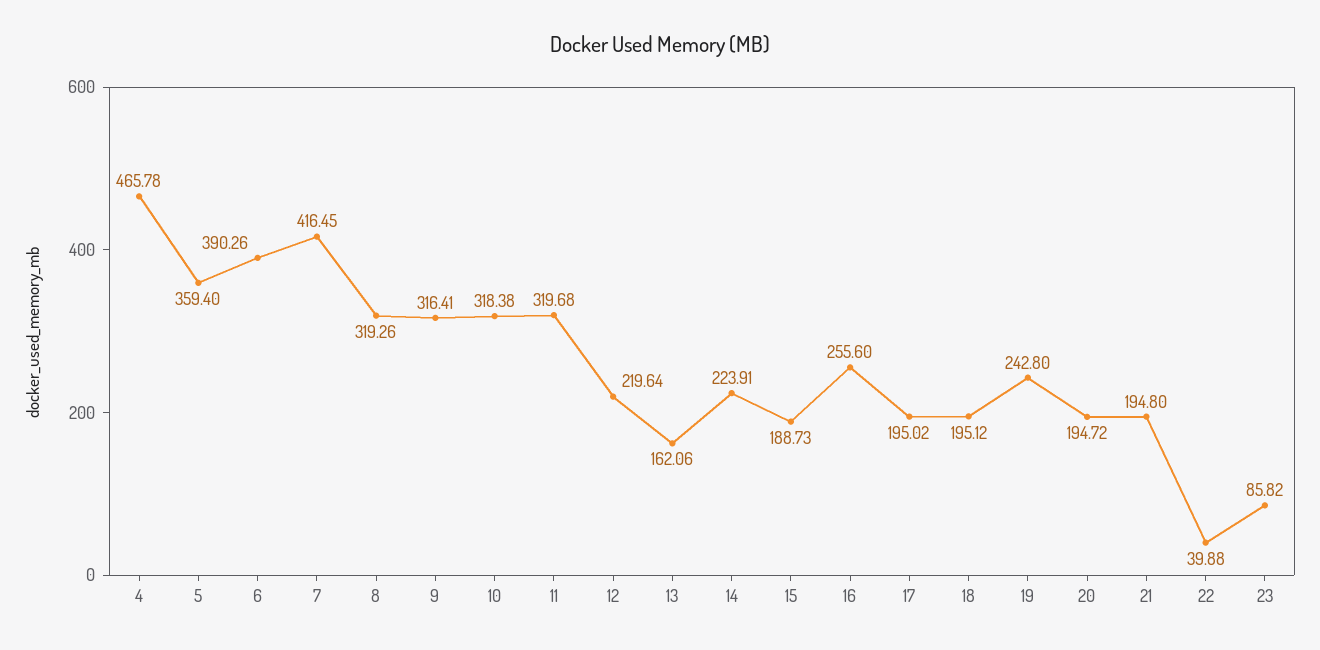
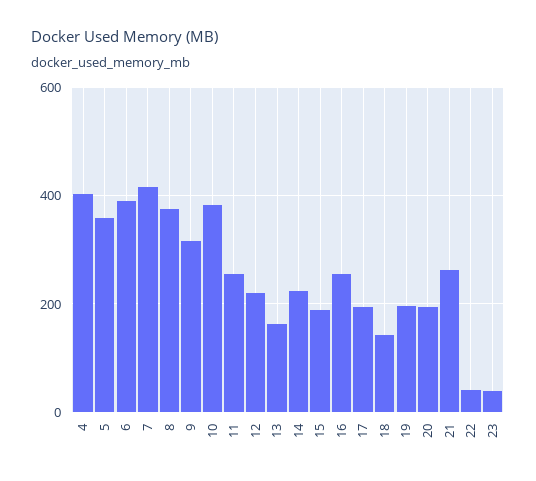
  {
-   "4": 465.78,
+   "4": 400,
    "5": 359.4,
    "6": 390.26,
    "7": 416.45,
-   "8": 319.26,
+   "8": 380,
    "9": 316.41,
-   "10": 318.38,
+   "10": 380,
-   "11": 319.68,
+   "11": 260,
    "12": 219.64,
    "13": 162.06,
    "14": 223.91,
    "15": 188.73,
    "16": 255.6,
    "17": 195.02,
-   "18": 195.12,
+   "18": 140,
-   "19": 242.8,
+   "19": 200,
    "20": 194.72,
-   "21": 194.8,
+   "21": 260,
    "22": 39.88,
-   "23": 85.82
+   "23": 40
  }

